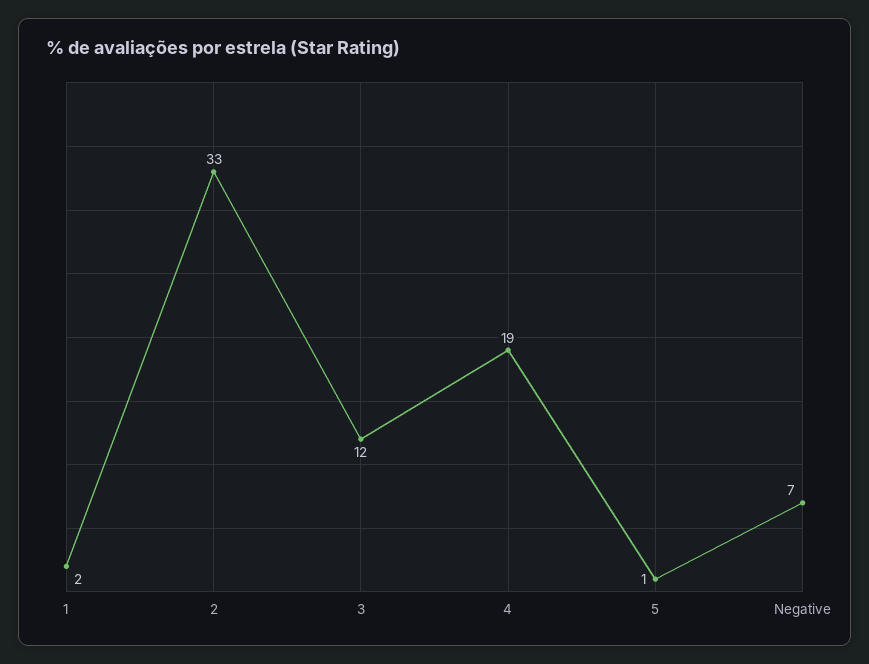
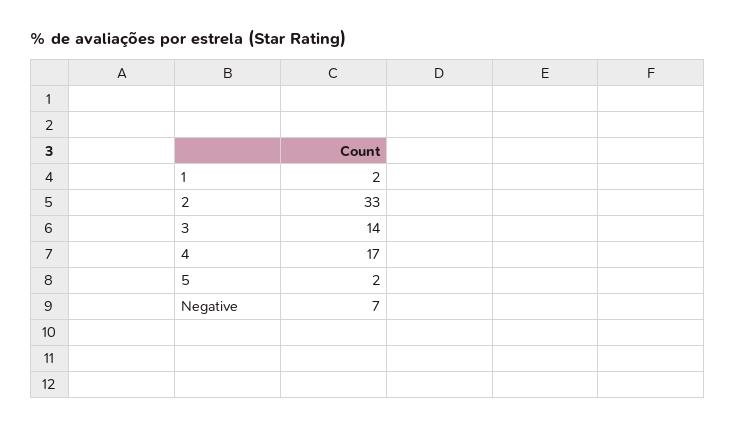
  {
    "1": 2,
    "2": 33,
-   "3": 12,
+   "3": 14,
-   "4": 19,
+   "4": 17,
-   "5": 1,
+   "5": 2,
    "Negative": 7
  }

